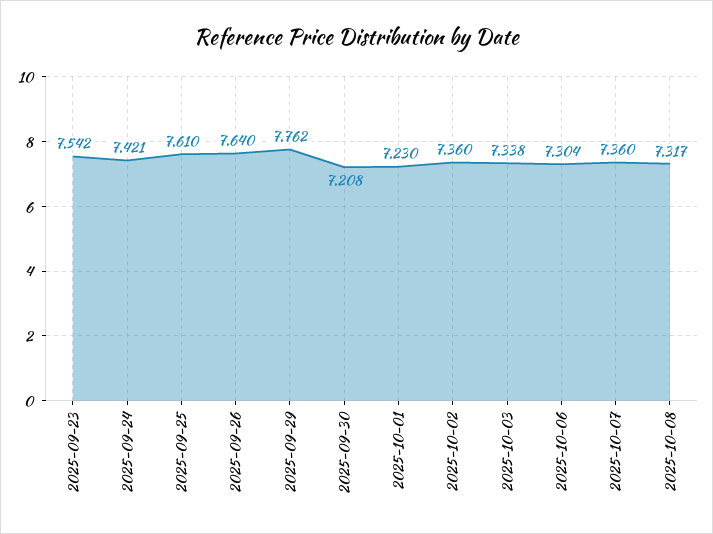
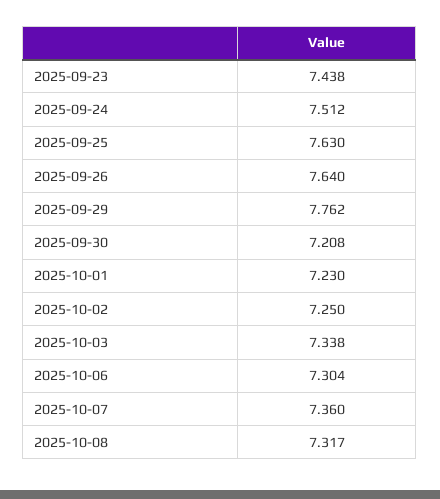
  {
-   "2025-09-23": 7.542,
+   "2025-09-23": 7.438,
-   "2025-09-24": 7.421,
+   "2025-09-24": 7.512,
-   "2025-09-25": 7.61,
+   "2025-09-25": 7.63,
    "2025-09-26": 7.64,
    "2025-09-29": 7.762,
    "2025-09-30": 7.208,
    "2025-10-01": 7.23,
-   "2025-10-02": 7.36,
+   "2025-10-02": 7.25,
    "2025-10-03": 7.338,
    "2025-10-06": 7.304,
    "2025-10-07": 7.36,
    "2025-10-08": 7.317
  }

